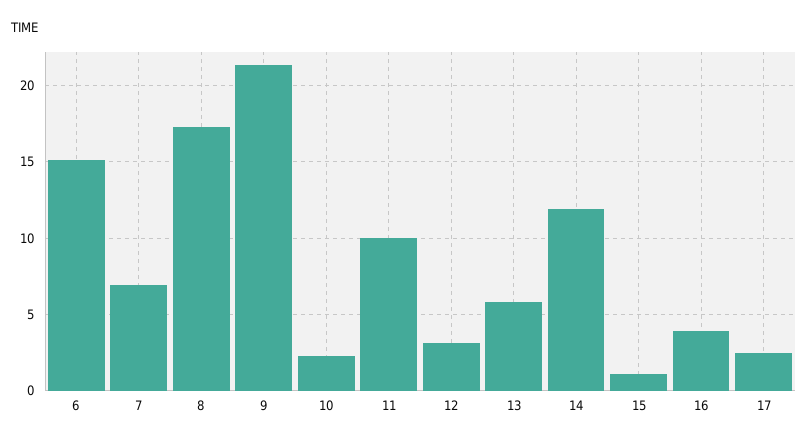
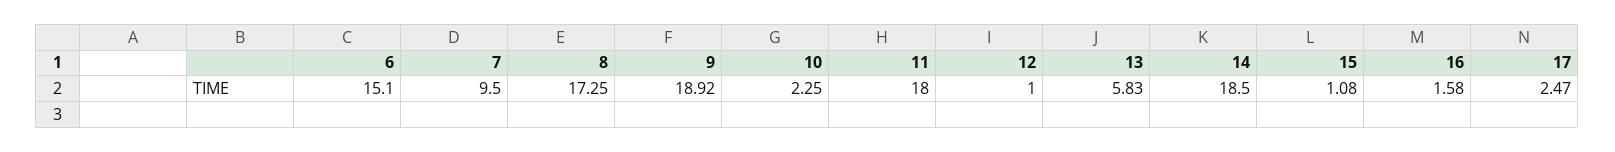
  {
    "6": 15.1,
-   "7": 7,
+   "7": 9.5,
    "8": 17.25,
-   "9": 21.5,
+   "9": 18.92,
    "10": 2.25,
-   "11": 10,
+   "11": 18,
-   "12": 3,
+   "12": 1,
    "13": 5.83,
-   "14": 12,
+   "14": 18.5,
    "15": 1.08,
-   "16": 4,
+   "16": 1.58,
    "17": 2.47
  }

